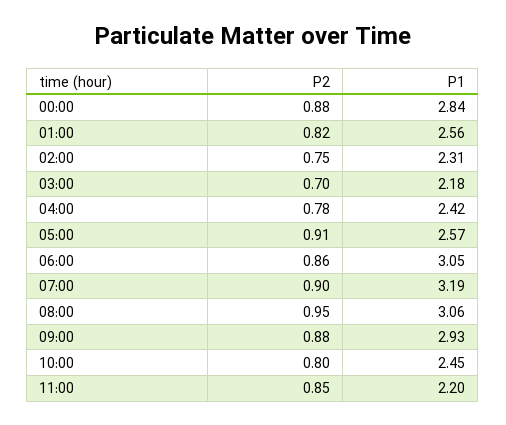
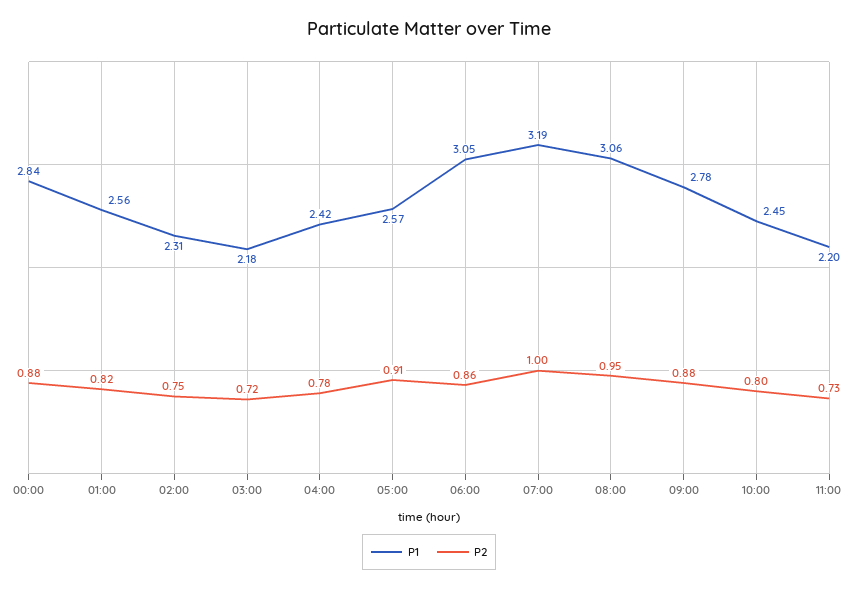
  {
    "P2": {
      "00:00": 0.88,
      "01:00": 0.82,
      "02:00": 0.75,
-     "03:00": 0.7,
+     "03:00": 0.72,
      "04:00": 0.78,
      "05:00": 0.91,
      "06:00": 0.86,
-     "07:00": 0.9,
+     "07:00": 1,
      "08:00": 0.95,
      "09:00": 0.88,
      "10:00": 0.8,
-     "11:00": 0.85
+     "11:00": 0.73
    },
    "P1": {
      "00:00": 2.84,
      "01:00": 2.56,
      "02:00": 2.31,
      "03:00": 2.18,
      "04:00": 2.42,
      "05:00": 2.57,
      "06:00": 3.05,
      "07:00": 3.19,
      "08:00": 3.06,
-     "09:00": 2.93,
+     "09:00": 2.78,
      "10:00": 2.45,
      "11:00": 2.2
    }
  }

